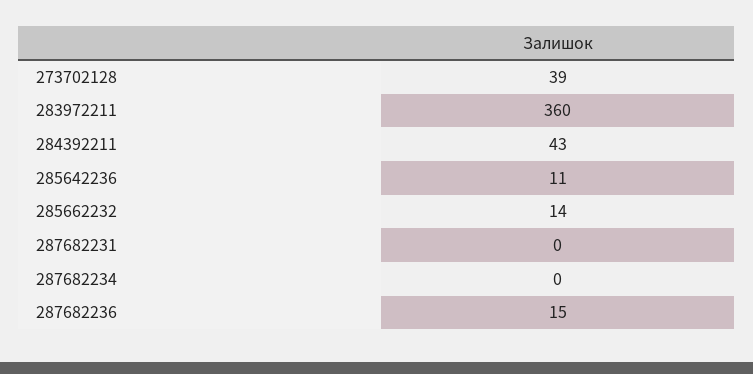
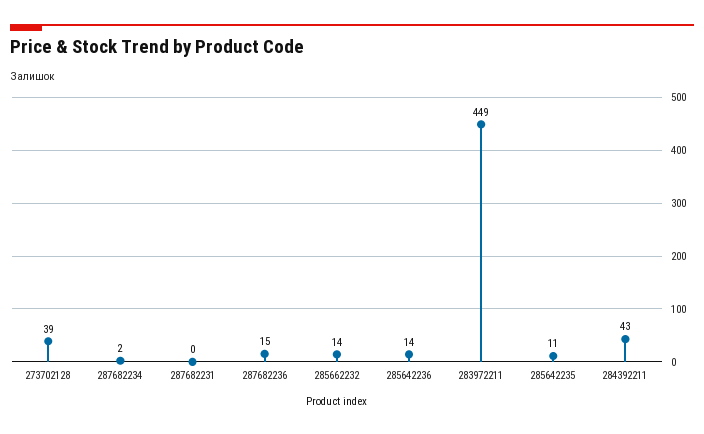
  {
    "273702128": 39,
-   "283972211": 360,
+   "283972211": 449,
    "284392211": 43,
-   "285642236": 11,
+   "285642236": 14,
    "285662232": 14,
    "287682231": 0,
-   "287682234": 0,
+   "287682234": 2,
-   "287682236": 15
+   "287682236": 15,
+   "285642235": 11
  }

